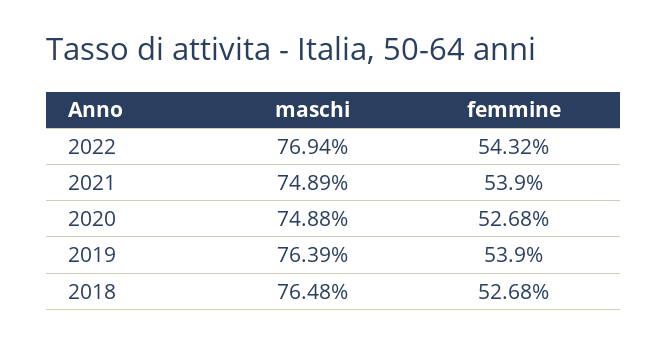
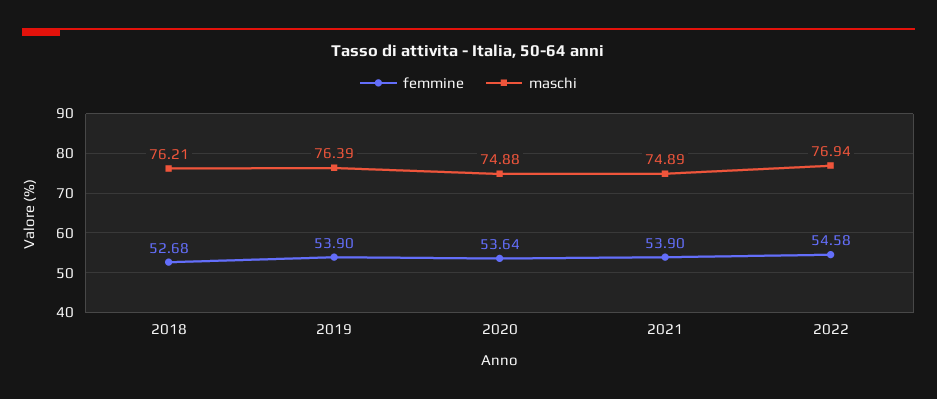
  {
    "maschi": {
      "2022": 76.94,
      "2021": 74.89,
      "2020": 74.88,
      "2019": 76.39,
-     "2018": 76.48
+     "2018": 76.21
    },
    "femmine": {
-     "2022": 54.32,
+     "2022": 54.58,
      "2021": 53.9,
-     "2020": 52.68,
+     "2020": 53.64,
      "2019": 53.9,
      "2018": 52.68
    }
  }

